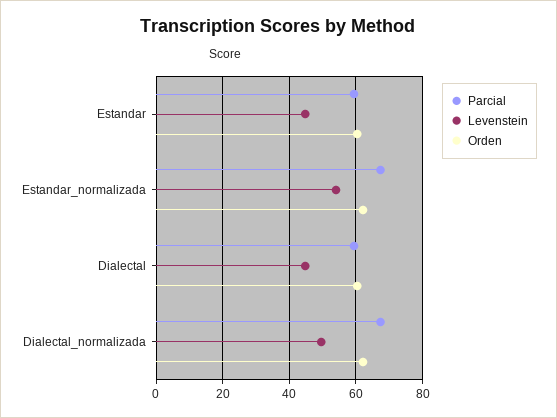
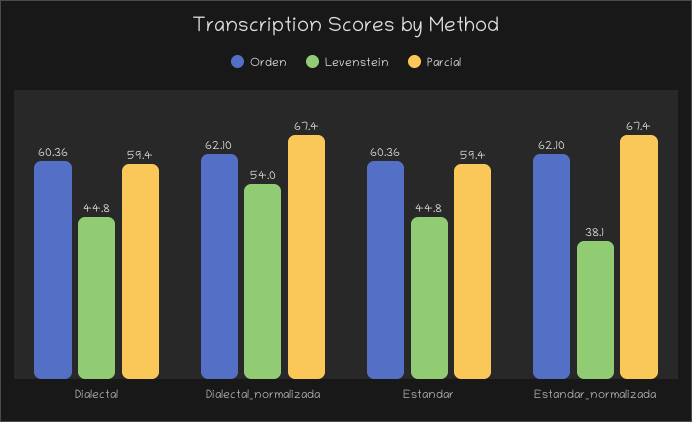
  {
    "Parcial": {
      "Estandar": 59.4,
      "Estandar_normalizada": 67.4,
      "Dialectal": 59.4,
      "Dialectal_normalizada": 67.4
    },
    "Levenstein": {
      "Estandar": 44.8,
-     "Estandar_normalizada": 54,
+     "Estandar_normalizada": 38.1,
      "Dialectal": 44.8,
-     "Dialectal_normalizada": 50
+     "Dialectal_normalizada": 54
    },
    "Orden": {
      "Estandar": 60.36,
      "Estandar_normalizada": 62.1,
      "Dialectal": 60.36,
      "Dialectal_normalizada": 62.1
    }
  }

